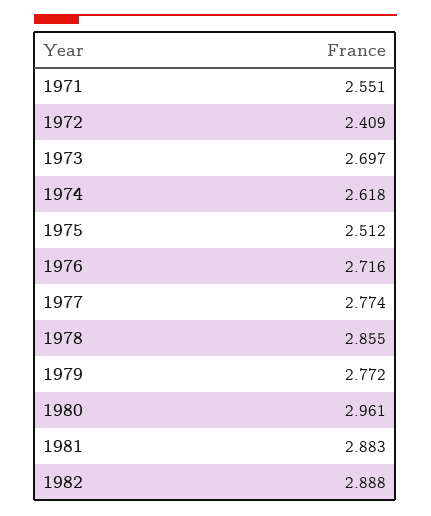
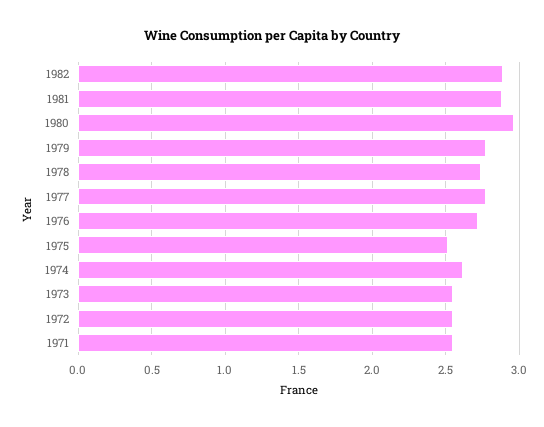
  {
    "1971": 2.551,
-   "1972": 2.409,
+   "1972": 2.55,
-   "1973": 2.697,
+   "1973": 2.55,
    "1974": 2.618,
    "1975": 2.512,
    "1976": 2.716,
    "1977": 2.774,
-   "1978": 2.855,
+   "1978": 2.75,
    "1979": 2.772,
    "1980": 2.961,
    "1981": 2.883,
    "1982": 2.888
  }

